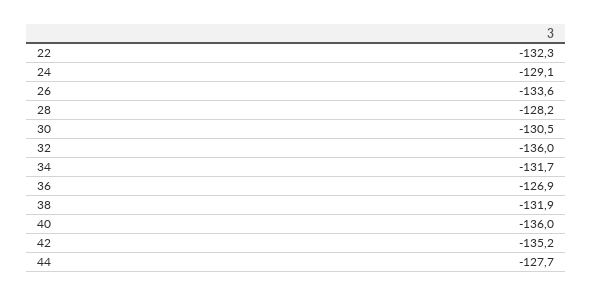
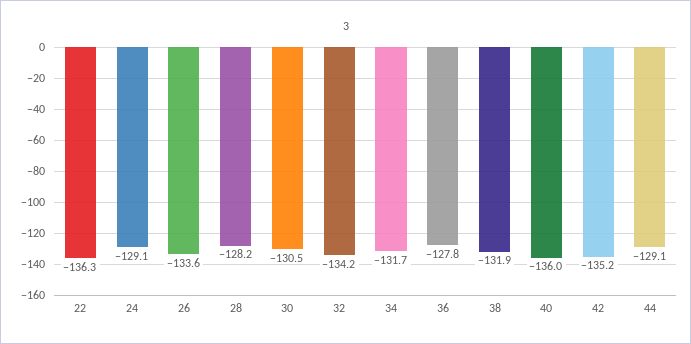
  {
-   "22": -132.3,
+   "22": -136.3,
    "24": -129.1,
    "26": -133.6,
    "28": -128.2,
    "30": -130.5,
-   "32": -136,
+   "32": -134.2,
    "34": -131.7,
-   "36": -126.9,
+   "36": -127.8,
    "38": -131.9,
    "40": -136,
    "42": -135.2,
-   "44": -127.7
+   "44": -129.1
  }

